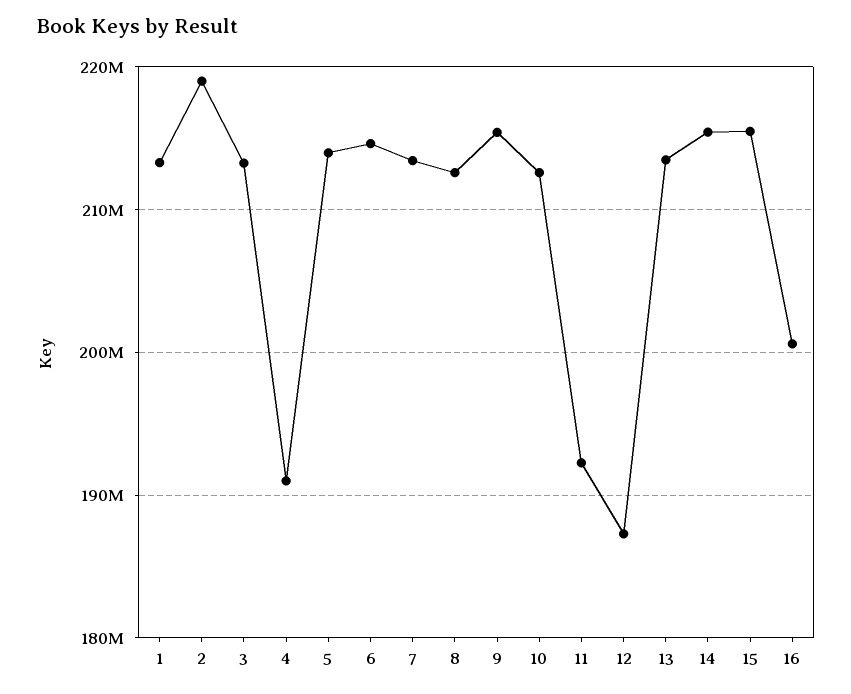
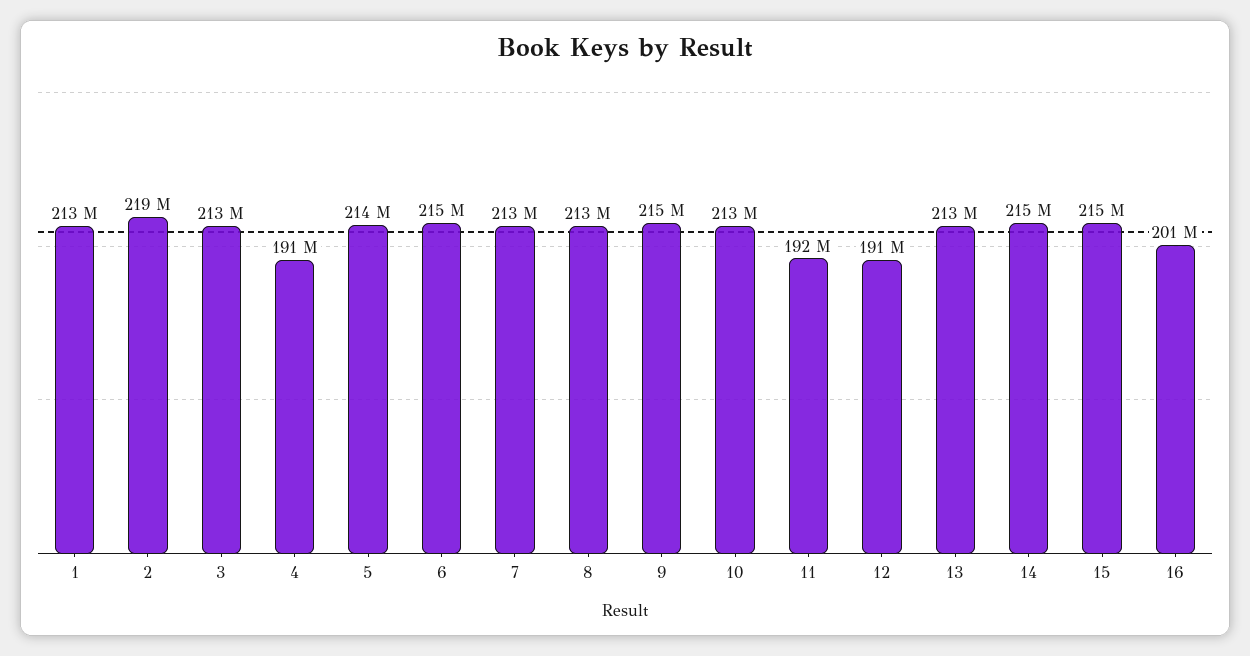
  {
    "1": 213000000,
    "2": 219000000,
    "3": 213000000,
    "4": 191000000,
    "5": 214000000,
    "6": 215000000,
    "7": 213000000,
    "8": 213000000,
    "9": 215000000,
    "10": 213000000,
    "11": 192000000,
-   "12": 187000000,
+   "12": 191000000,
    "13": 213000000,
    "14": 215000000,
    "15": 215000000,
    "16": 201000000
  }

